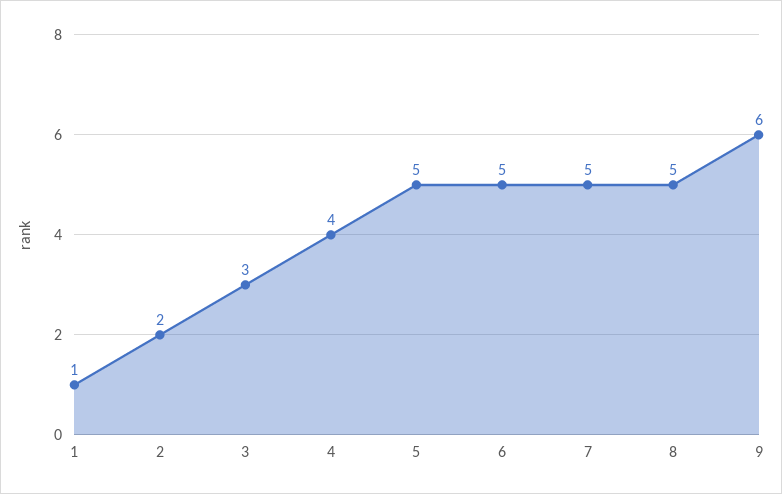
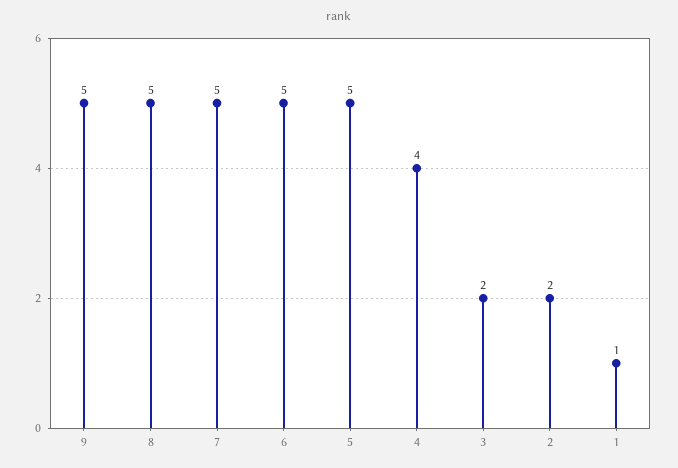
  {
    "1": 1,
    "2": 2,
-   "3": 3,
+   "3": 2,
    "4": 4,
    "5": 5,
    "6": 5,
    "7": 5,
    "8": 5,
-   "9": 6
+   "9": 5
  }

